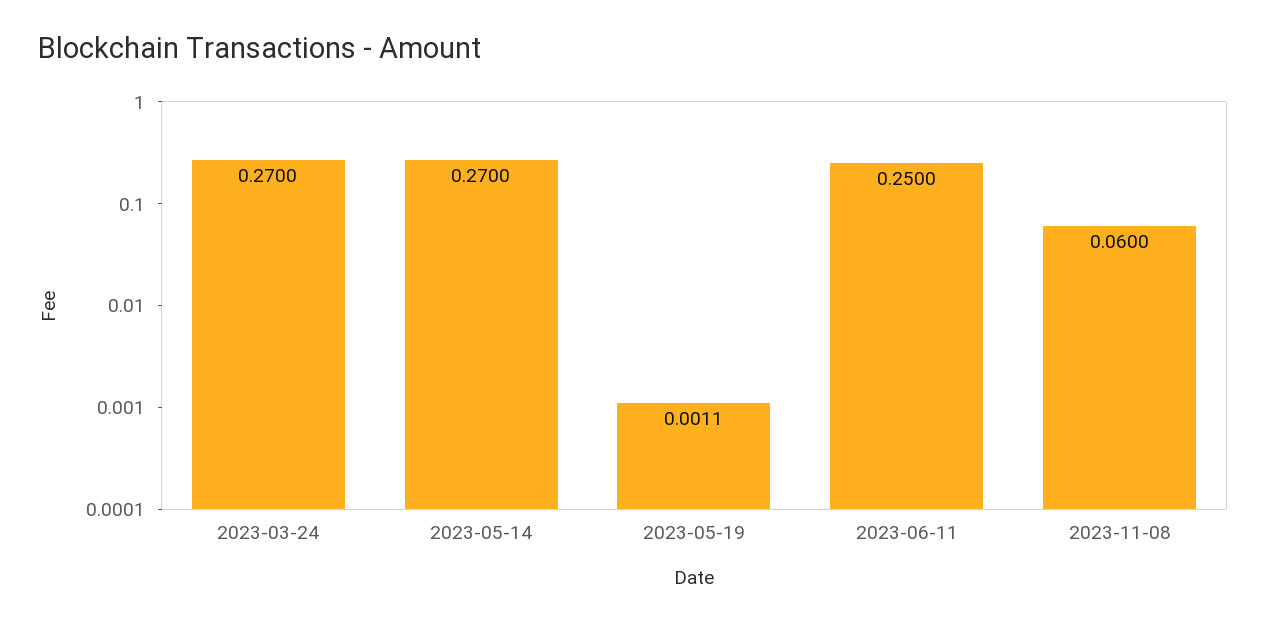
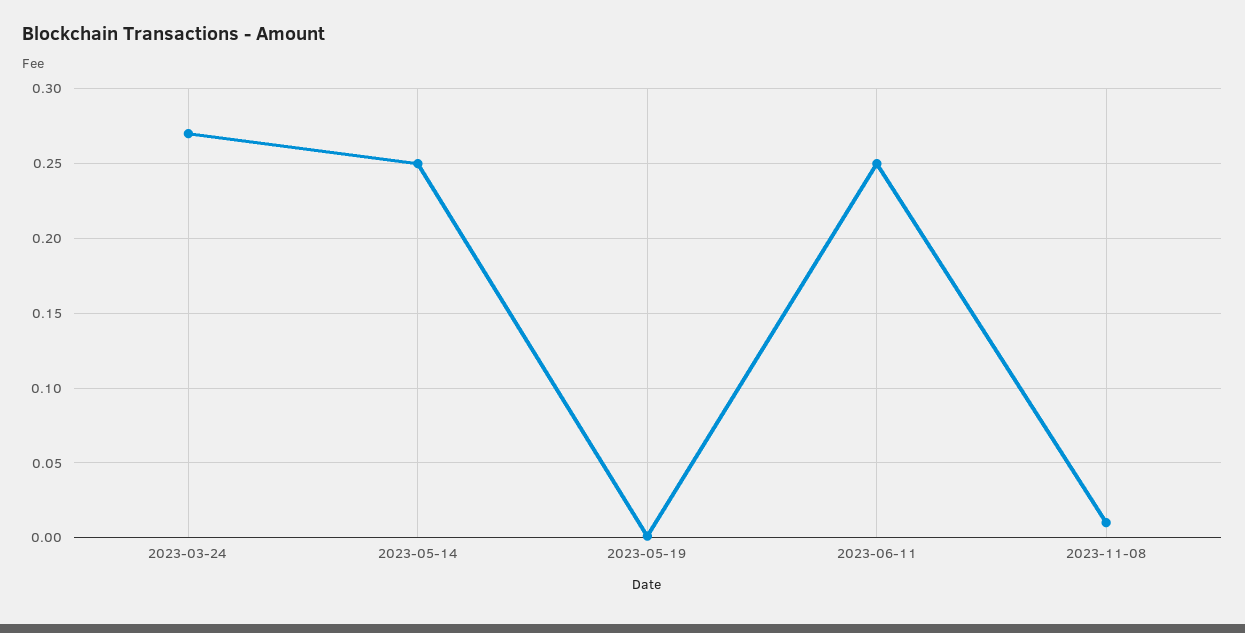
  {
    "2023-03-24": 0.27,
-   "2023-05-14": 0.27,
+   "2023-05-14": 0.25,
    "2023-05-19": 0.0011,
    "2023-06-11": 0.25,
-   "2023-11-08": 0.06
+   "2023-11-08": 0.01
  }

